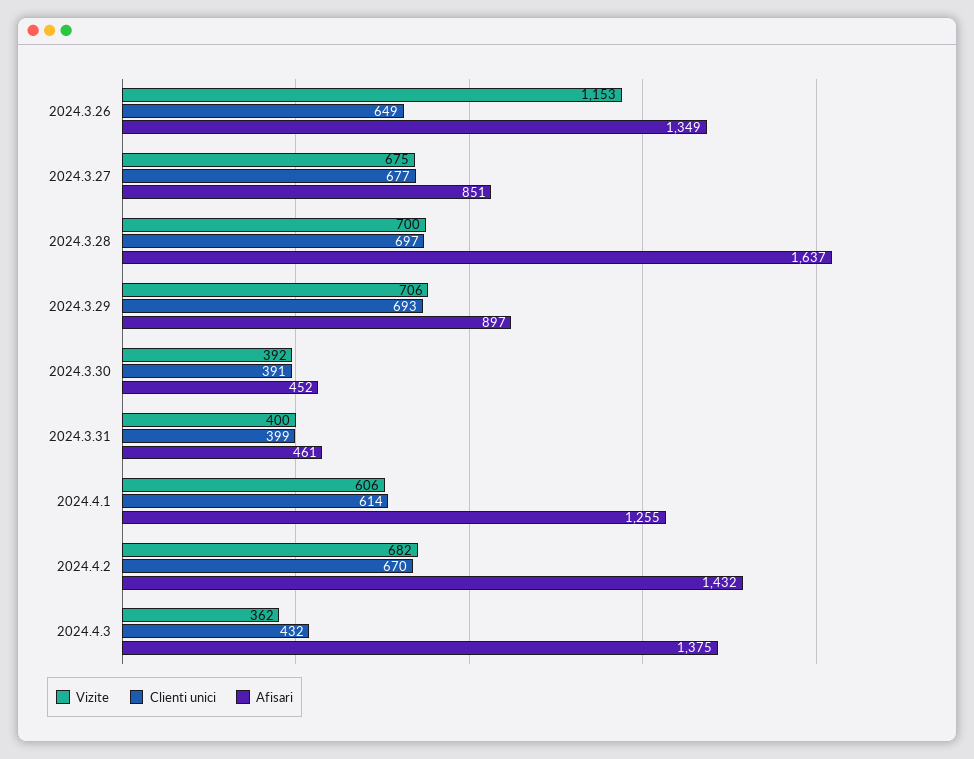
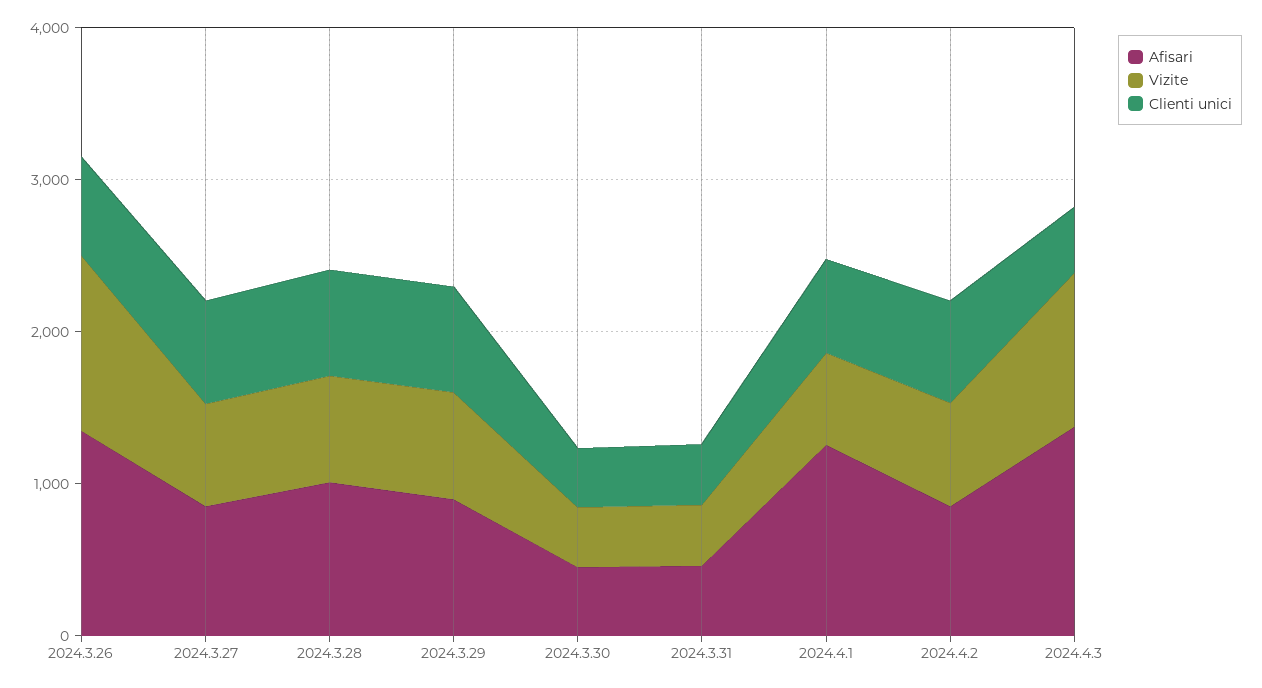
  {
    "Vizite": {
      "2024.3.26": 1153,
      "2024.3.27": 675,
      "2024.3.28": 700,
      "2024.3.29": 706,
      "2024.3.30": 392,
      "2024.3.31": 400,
      "2024.4.1": 606,
      "2024.4.2": 682,
-     "2024.4.3": 362
+     "2024.4.3": 1000
    },
    "Clienti unici": {
      "2024.3.26": 649,
      "2024.3.27": 677,
      "2024.3.28": 697,
      "2024.3.29": 693,
      "2024.3.30": 391,
      "2024.3.31": 399,
      "2024.4.1": 614,
      "2024.4.2": 670,
      "2024.4.3": 432
    },
    "Afisari": {
      "2024.3.26": 1349,
      "2024.3.27": 851,
-     "2024.3.28": 1637,
+     "2024.3.28": 1000,
      "2024.3.29": 897,
      "2024.3.30": 452,
      "2024.3.31": 461,
      "2024.4.1": 1255,
-     "2024.4.2": 1432,
+     "2024.4.2": 800,
      "2024.4.3": 1375
    }
  }

